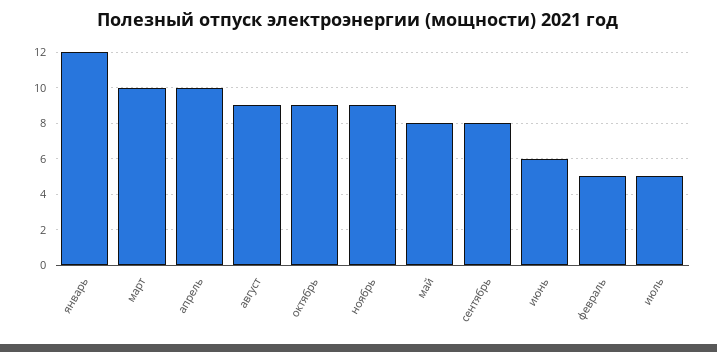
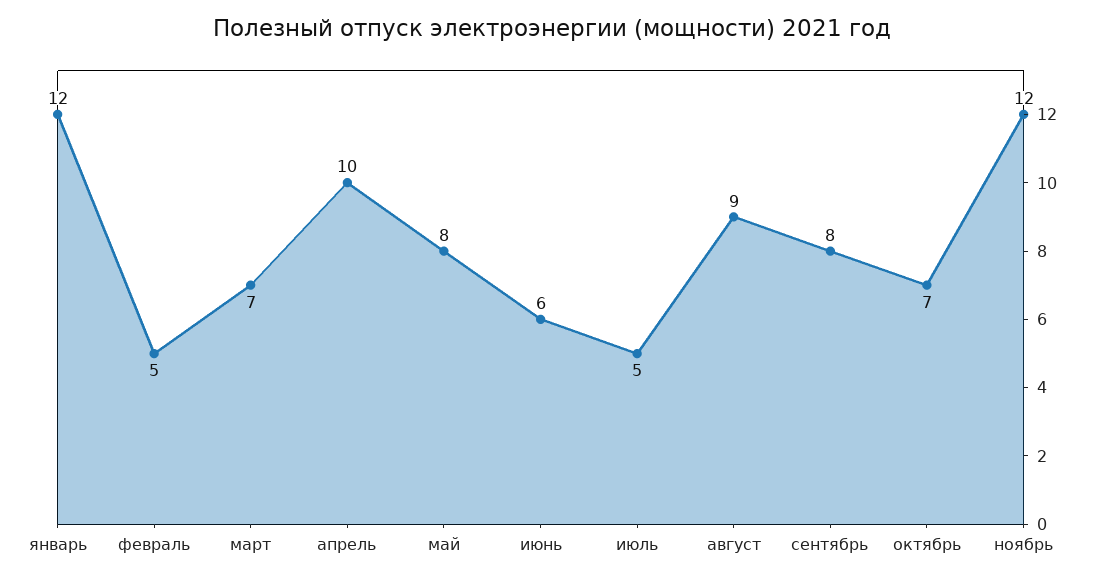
  {
    "январь": 12,
-   "март": 10,
+   "март": 7,
    "апрель": 10,
    "август": 9,
-   "октябрь": 9,
+   "октябрь": 7,
-   "ноябрь": 9,
+   "ноябрь": 12,
    "май": 8,
    "сентябрь": 8,
    "июнь": 6,
    "февраль": 5,
    "июль": 5
  }

